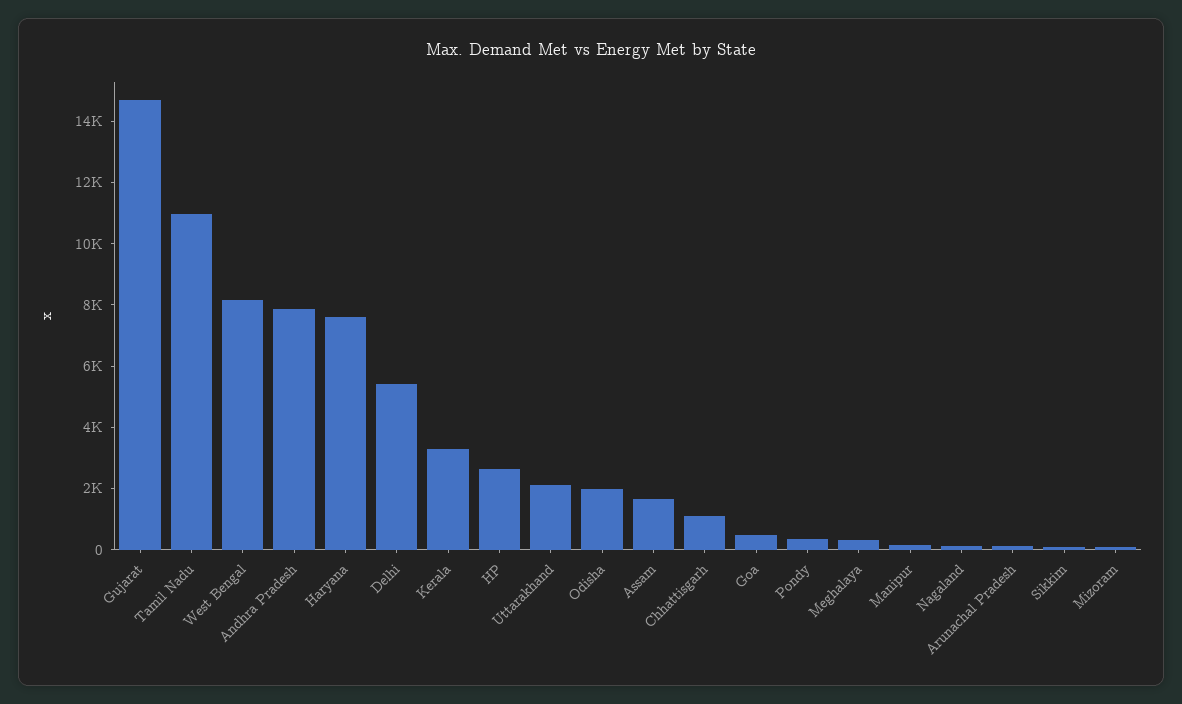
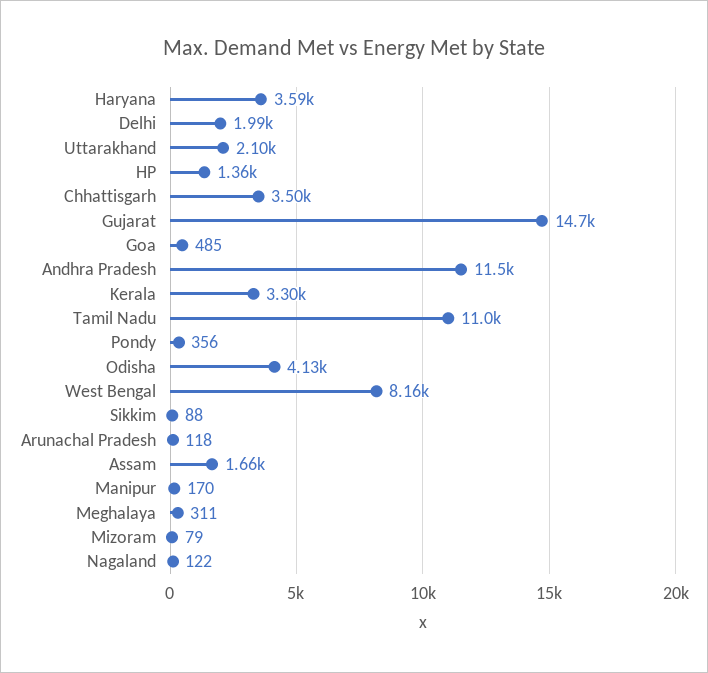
  {
    "Gujarat": 14700,
    "Tamil Nadu": 11000,
    "West Bengal": 8160,
-   "Andhra Pradesh": 8000,
+   "Andhra Pradesh": 11500,
-   "Haryana": 7500,
+   "Haryana": 3590,
-   "Delhi": 5500,
+   "Delhi": 1990,
    "Kerala": 3300,
-   "HP": 2500,
+   "HP": 1360,
    "Uttarakhand": 2100,
-   "Odisha": 2000,
+   "Odisha": 4130,
    "Assam": 1660,
-   "Chhattisgarh": 1000,
+   "Chhattisgarh": 3500,
    "Goa": 485,
    "Pondy": 356,
    "Meghalaya": 311,
    "Manipur": 170,
    "Nagaland": 122,
    "Arunachal Pradesh": 118,
    "Sikkim": 88,
    "Mizoram": 79
  }

